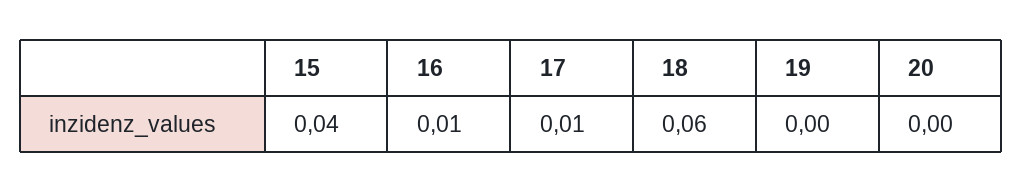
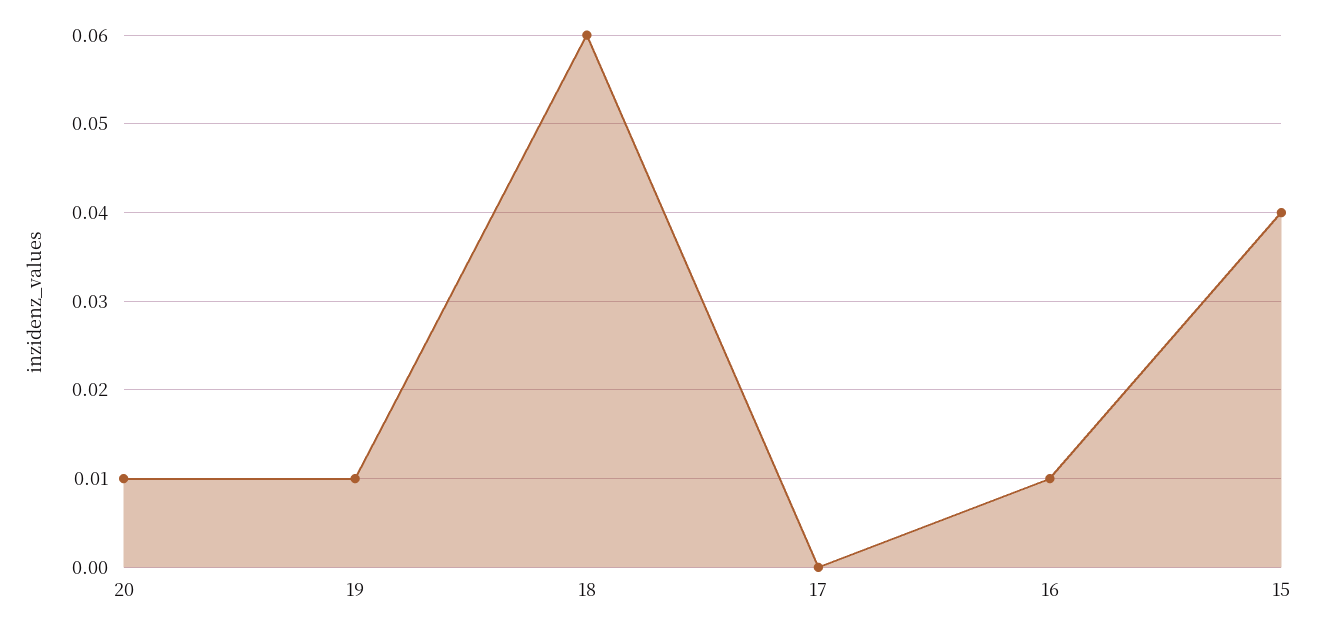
  {
    "15": 0.04,
    "16": 0.01,
-   "17": 0.01,
+   "17": 0,
    "18": 0.06,
-   "19": 0,
+   "19": 0.01,
-   "20": 0
+   "20": 0.01
  }

